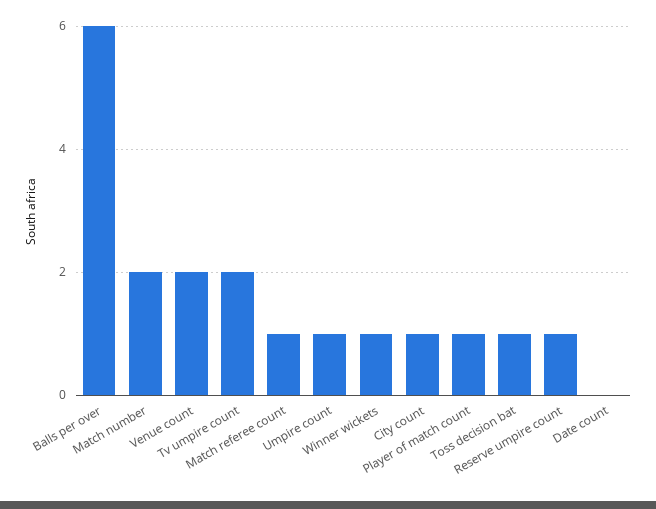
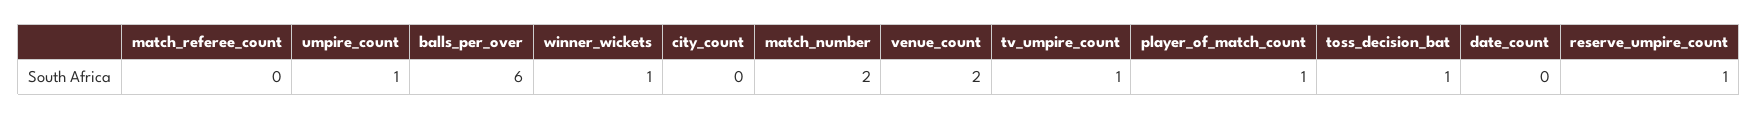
  {
    "Balls per over": 6,
    "Match number": 2,
    "Venue count": 2,
-   "Tv umpire count": 2,
+   "Tv umpire count": 1,
-   "Match referee count": 1,
+   "Match referee count": 0,
    "Umpire count": 1,
    "Winner wickets": 1,
-   "City count": 1,
+   "City count": 0,
    "Player of match count": 1,
    "Toss decision bat": 1,
    "Reserve umpire count": 1,
    "Date count": 0
  }

